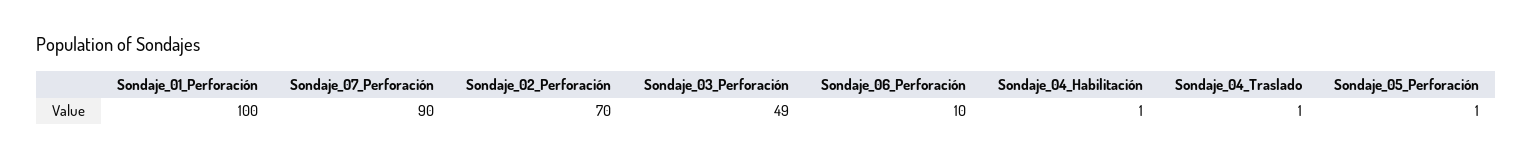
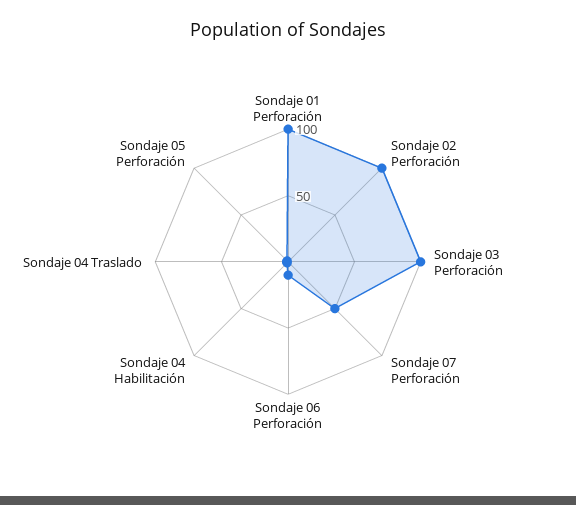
  {
    "Sondaje_01_Perforación": 100,
-   "Sondaje_07_Perforación": 90,
+   "Sondaje_07_Perforación": 50,
-   "Sondaje_02_Perforación": 70,
+   "Sondaje_02_Perforación": 100,
-   "Sondaje_03_Perforación": 49,
+   "Sondaje_03_Perforación": 100,
    "Sondaje_06_Perforación": 10,
    "Sondaje_04_Habilitación": 1,
    "Sondaje_04_Traslado": 1,
    "Sondaje_05_Perforación": 1
  }

